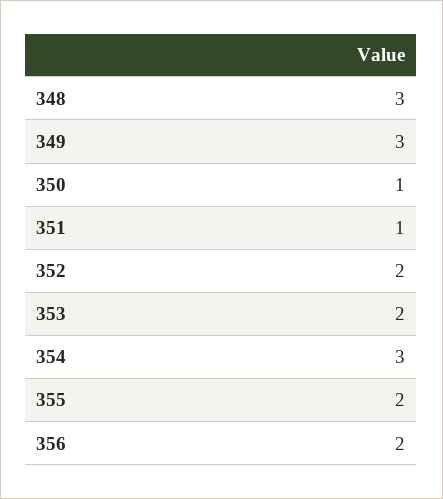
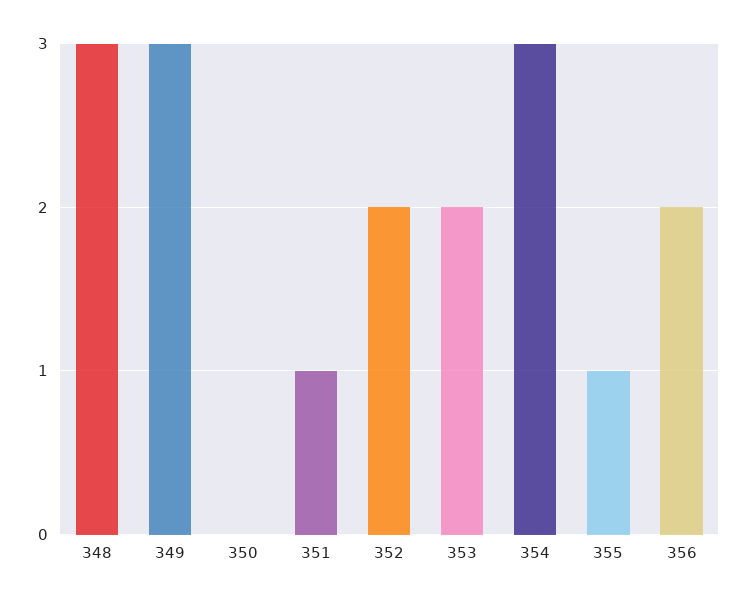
  {
    "348": 3,
    "349": 3,
-   "350": 1,
+   "350": 0,
    "351": 1,
    "352": 2,
    "353": 2,
    "354": 3,
-   "355": 2,
+   "355": 1,
    "356": 2
  }

